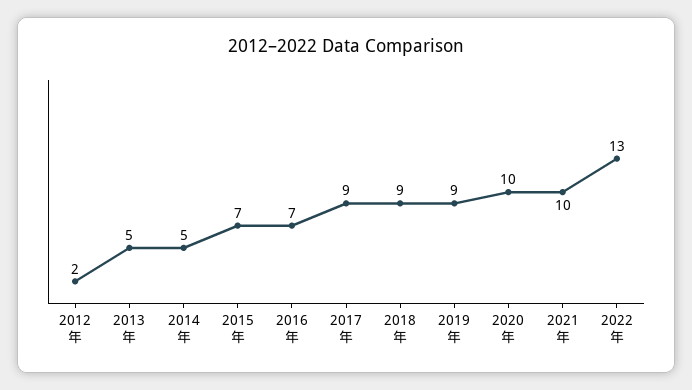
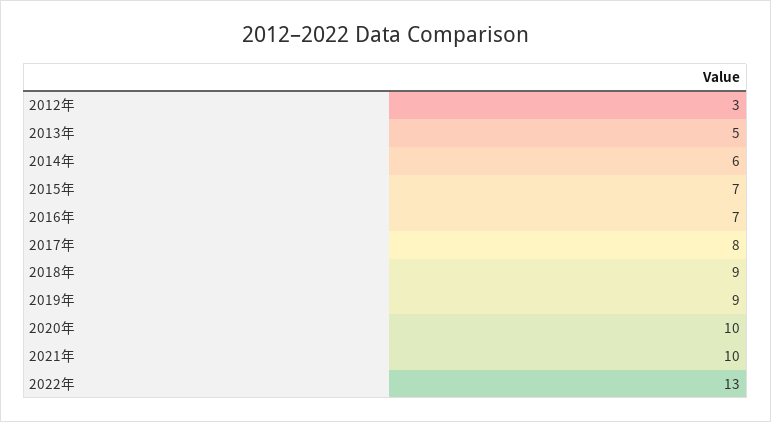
  {
-   "2012年": 2,
+   "2012年": 3,
    "2013年": 5,
-   "2014年": 5,
+   "2014年": 6,
    "2015年": 7,
    "2016年": 7,
-   "2017年": 9,
+   "2017年": 8,
    "2018年": 9,
    "2019年": 9,
    "2020年": 10,
    "2021年": 10,
    "2022年": 13
  }

